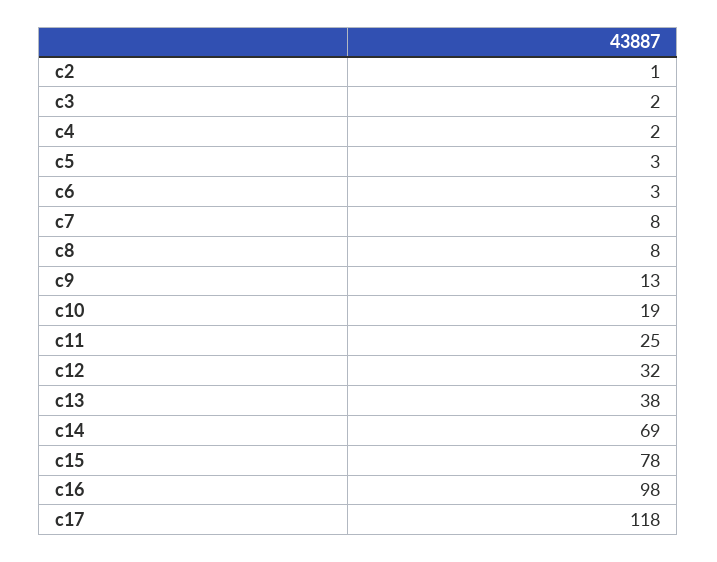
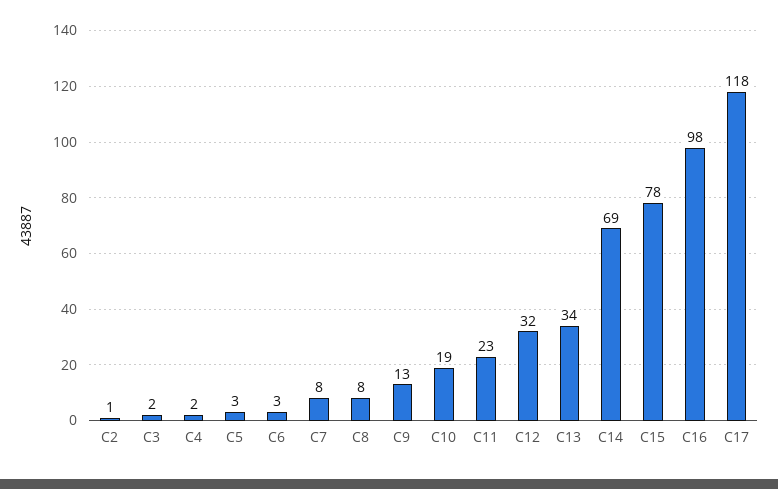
  {
    "c2": 1,
    "c3": 2,
    "c4": 2,
    "c5": 3,
    "c6": 3,
    "c7": 8,
    "c8": 8,
    "c9": 13,
    "c10": 19,
-   "c11": 25,
+   "c11": 23,
    "c12": 32,
-   "c13": 38,
+   "c13": 34,
    "c14": 69,
    "c15": 78,
    "c16": 98,
    "c17": 118
  }

